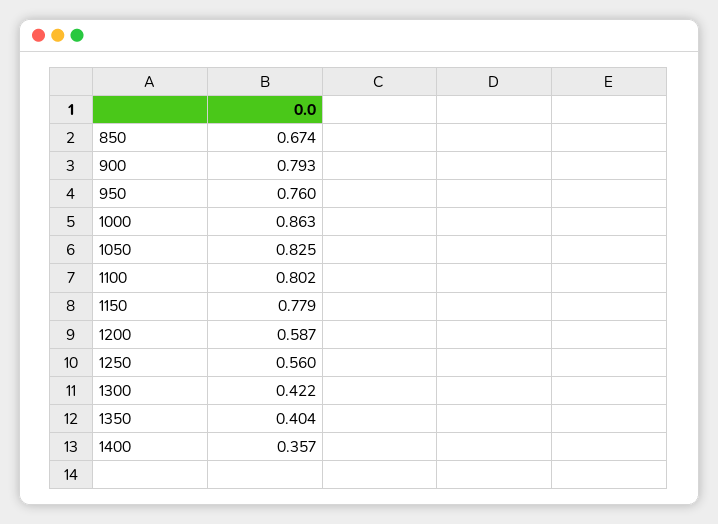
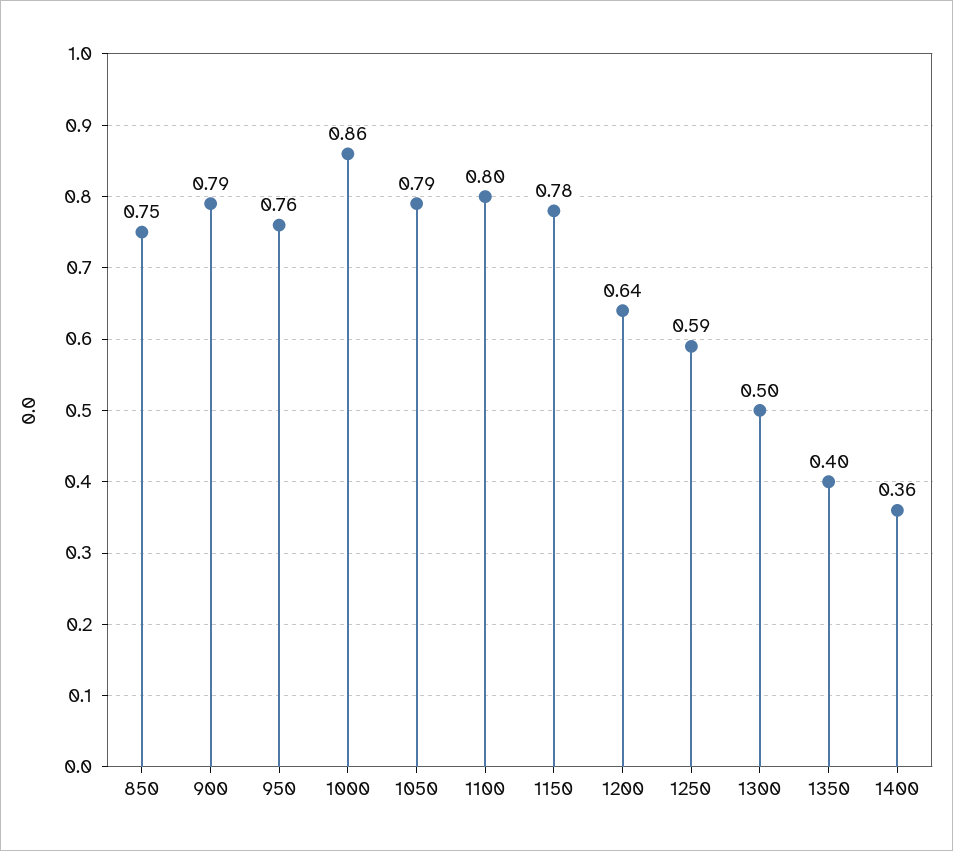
  {
-   "850": 0.674,
+   "850": 0.75,
    "900": 0.793,
    "950": 0.76,
    "1000": 0.863,
-   "1050": 0.825,
+   "1050": 0.79,
    "1100": 0.802,
    "1150": 0.779,
-   "1200": 0.587,
+   "1200": 0.64,
-   "1250": 0.56,
+   "1250": 0.59,
-   "1300": 0.422,
+   "1300": 0.5,
    "1350": 0.404,
    "1400": 0.357
  }

